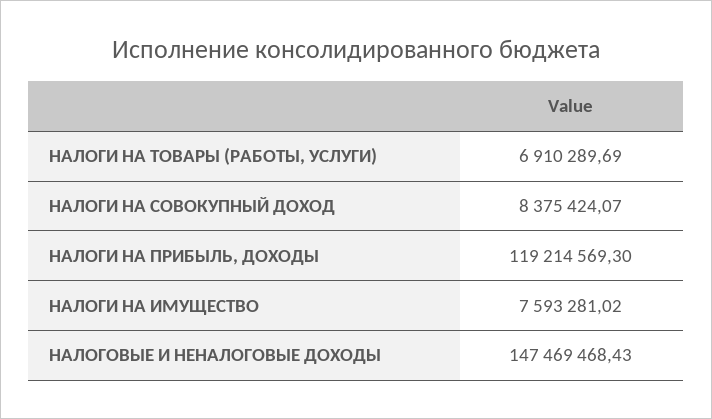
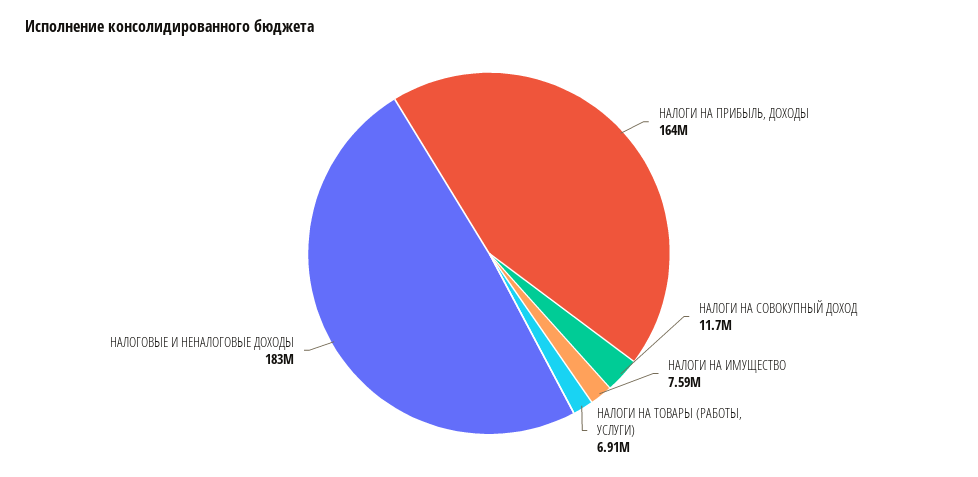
  {
    "НАЛОГИ НА ТОВАРЫ (РАБОТЫ, УСЛУГИ)": 6910289.69,
-   "НАЛОГИ НА СОВОКУПНЫЙ ДОХОД": 8375424.07,
+   "НАЛОГИ НА СОВОКУПНЫЙ ДОХОД": 11700000,
-   "НАЛОГИ НА ПРИБЫЛЬ, ДОХОДЫ": 119214569.3,
+   "НАЛОГИ НА ПРИБЫЛЬ, ДОХОДЫ": 164000000,
    "НАЛОГИ НА ИМУЩЕСТВО": 7593281.02,
-   "НАЛОГОВЫЕ И НЕНАЛОГОВЫЕ ДОХОДЫ": 147469468.43
+   "НАЛОГОВЫЕ И НЕНАЛОГОВЫЕ ДОХОДЫ": 183000000
  }

